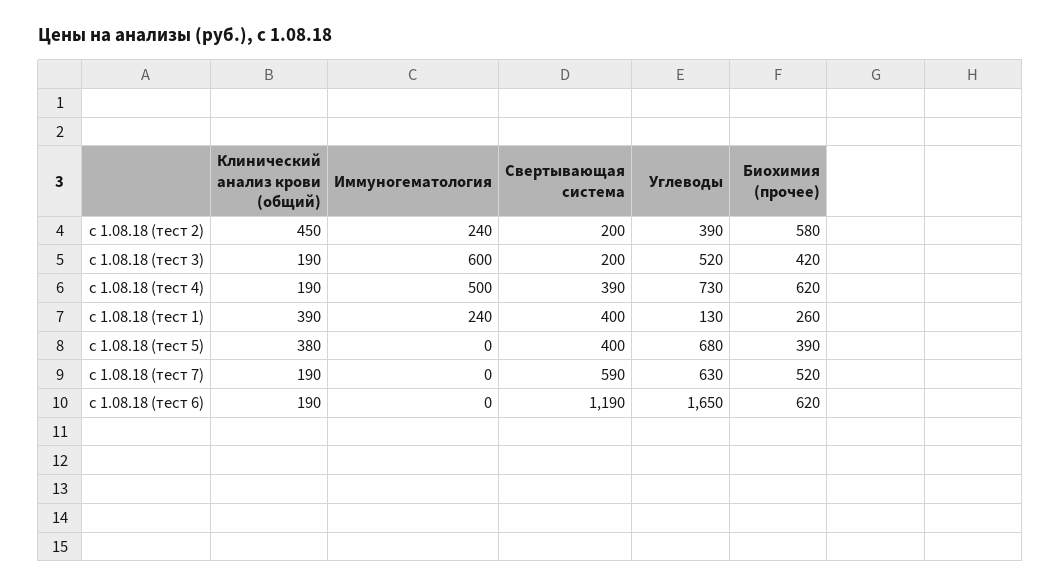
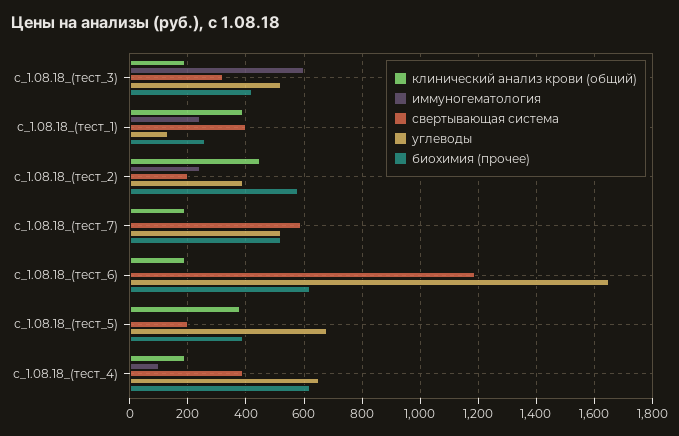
  {
    "Клинический анализ крови (общий)": {
      "с 1.08.18 (тест 2)": 450,
      "с 1.08.18 (тест 3)": 190,
      "с 1.08.18 (тест 4)": 190,
      "с 1.08.18 (тест 1)": 390,
      "с 1.08.18 (тест 5)": 380,
      "с 1.08.18 (тест 7)": 190,
      "с 1.08.18 (тест 6)": 190
    },
    "Иммуногематология": {
      "с 1.08.18 (тест 2)": 240,
      "с 1.08.18 (тест 3)": 600,
-     "с 1.08.18 (тест 4)": 500,
+     "с 1.08.18 (тест 4)": 100,
      "с 1.08.18 (тест 1)": 240,
      "с 1.08.18 (тест 5)": 0,
      "с 1.08.18 (тест 7)": 0,
      "с 1.08.18 (тест 6)": 0
    },
    "Свертывающая система": {
      "с 1.08.18 (тест 2)": 200,
-     "с 1.08.18 (тест 3)": 200,
+     "с 1.08.18 (тест 3)": 325,
      "с 1.08.18 (тест 4)": 390,
      "с 1.08.18 (тест 1)": 400,
-     "с 1.08.18 (тест 5)": 400,
+     "с 1.08.18 (тест 5)": 200,
      "с 1.08.18 (тест 7)": 590,
      "с 1.08.18 (тест 6)": 1190
    },
    "Углеводы": {
      "с 1.08.18 (тест 2)": 390,
      "с 1.08.18 (тест 3)": 520,
-     "с 1.08.18 (тест 4)": 730,
+     "с 1.08.18 (тест 4)": 650,
      "с 1.08.18 (тест 1)": 130,
      "с 1.08.18 (тест 5)": 680,
-     "с 1.08.18 (тест 7)": 630,
+     "с 1.08.18 (тест 7)": 525,
      "с 1.08.18 (тест 6)": 1650
    },
    "Биохимия (прочее)": {
      "с 1.08.18 (тест 2)": 580,
      "с 1.08.18 (тест 3)": 420,
      "с 1.08.18 (тест 4)": 620,
      "с 1.08.18 (тест 1)": 260,
      "с 1.08.18 (тест 5)": 390,
      "с 1.08.18 (тест 7)": 520,
      "с 1.08.18 (тест 6)": 620
    }
  }

